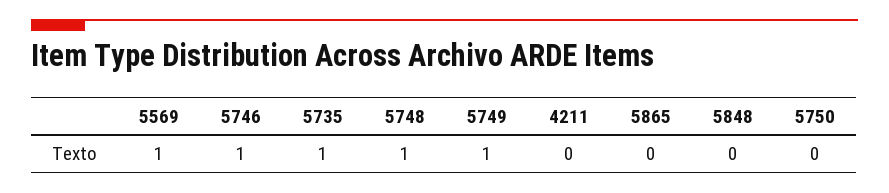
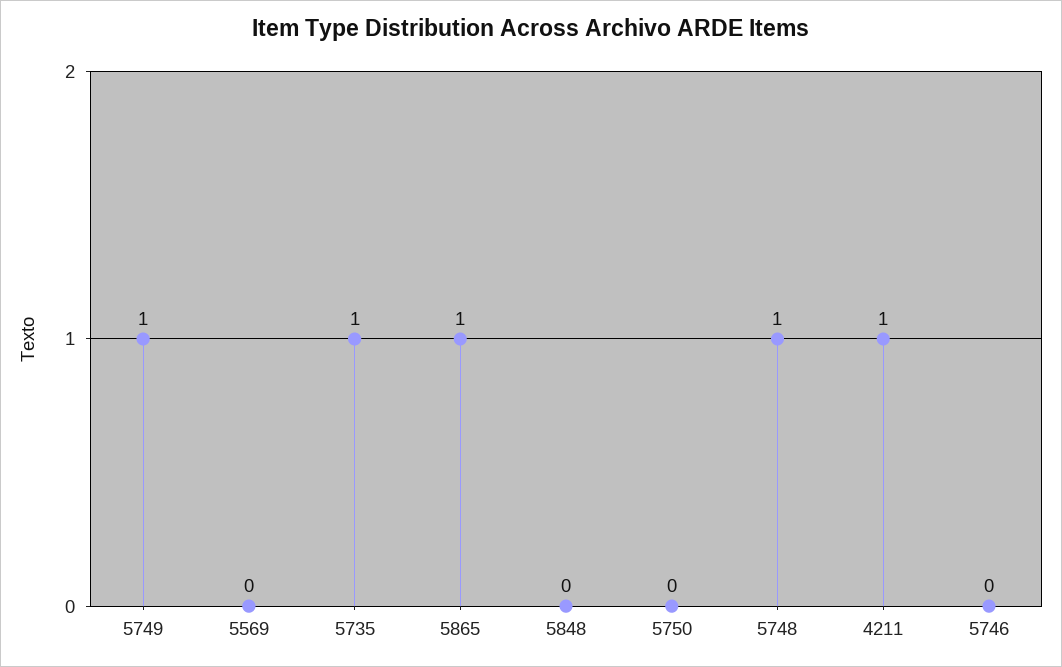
  {
-   "5569": 1,
+   "5569": 0,
-   "5746": 1,
+   "5746": 0,
    "5735": 1,
    "5748": 1,
    "5749": 1,
-   "4211": 0,
+   "4211": 1,
-   "5865": 0,
+   "5865": 1,
    "5848": 0,
    "5750": 0
  }

